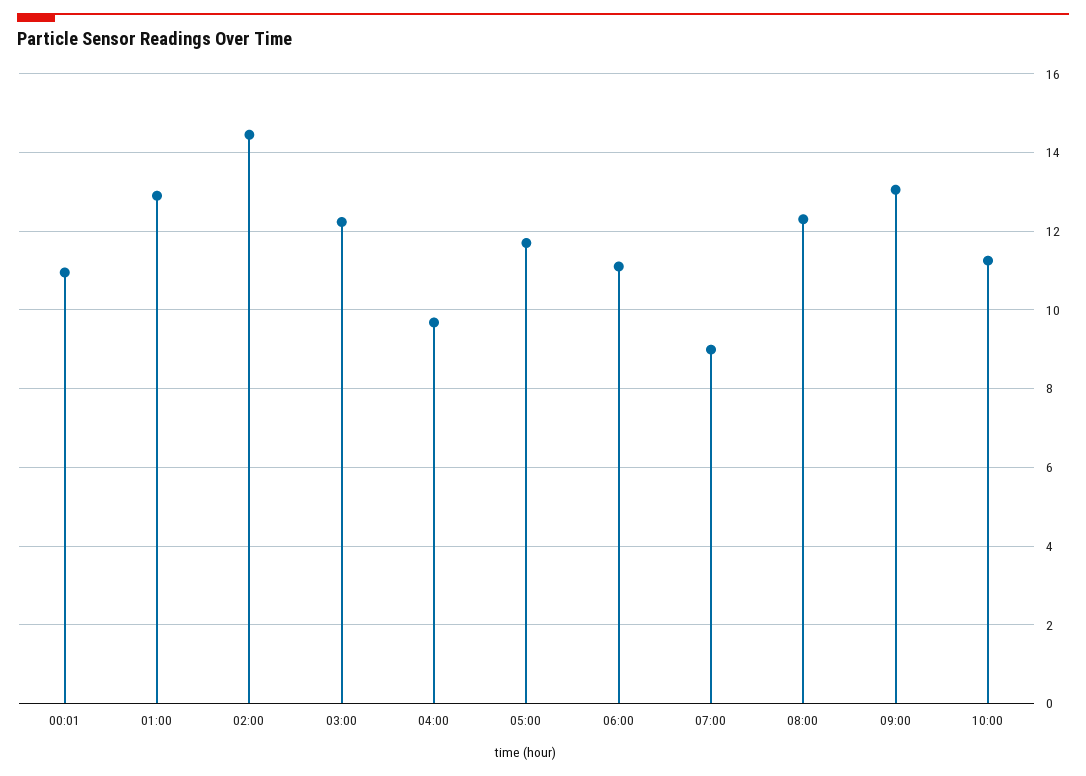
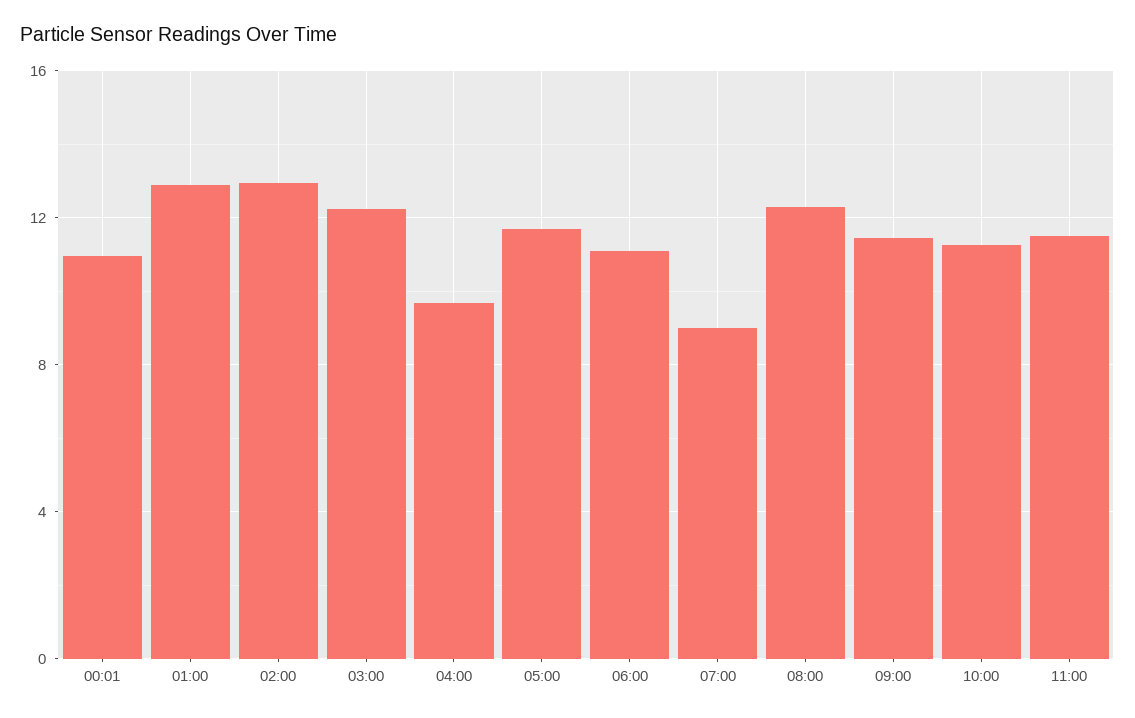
  {
    "00:01": 11,
    "01:00": 13,
-   "02:00": 14.4,
+   "02:00": 13,
    "03:00": 12.2,
    "04:00": 9.6,
    "05:00": 11.8,
    "06:00": 11.2,
    "07:00": 9,
    "08:00": 12.4,
-   "09:00": 13,
+   "09:00": 11.5,
-   "10:00": 11.2
+   "10:00": 11.2,
+   "11:00": 11.5
  }

